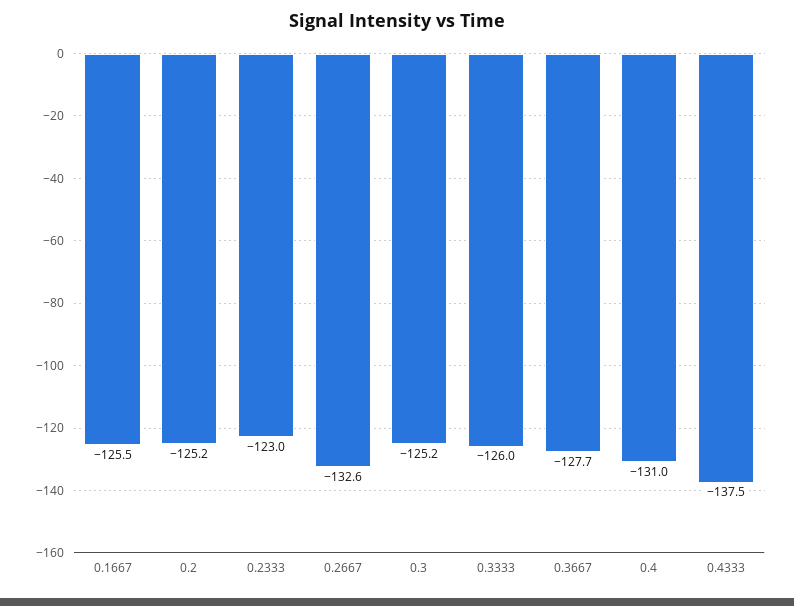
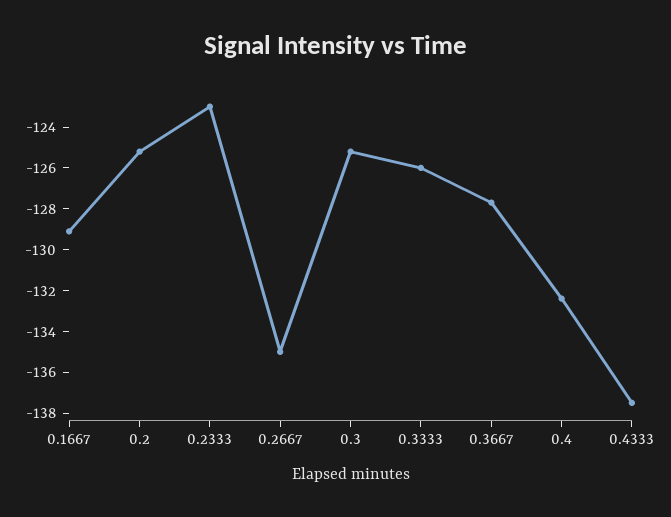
  {
-   "0.1667": -125.5,
+   "0.1667": -129,
    "0.2": -125.2,
    "0.2333": -123,
-   "0.2667": -132.6,
+   "0.2667": -135,
    "0.3": -125.2,
    "0.3333": -126,
    "0.3667": -127.7,
-   "0.4": -131,
+   "0.4": -132.5,
    "0.4333": -137.5
  }

